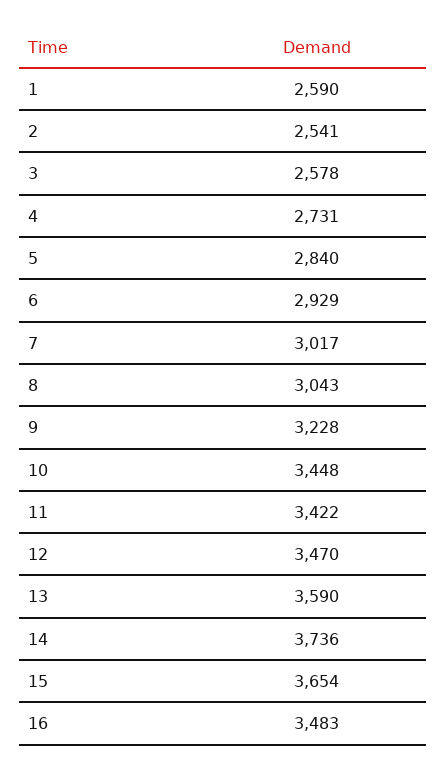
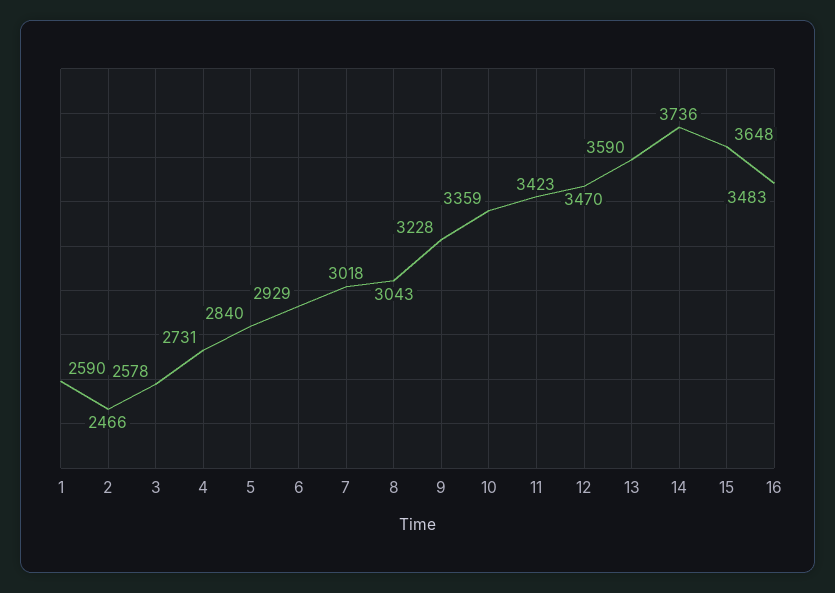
  {
    "1": 2590,
-   "2": 2541,
+   "2": 2466,
    "3": 2578,
    "4": 2731,
    "5": 2840,
    "6": 2929,
-   "7": 3017,
+   "7": 3018,
    "8": 3043,
    "9": 3228,
-   "10": 3448,
+   "10": 3359,
-   "11": 3422,
+   "11": 3423,
    "12": 3470,
    "13": 3590,
    "14": 3736,
-   "15": 3654,
+   "15": 3648,
    "16": 3483
  }

